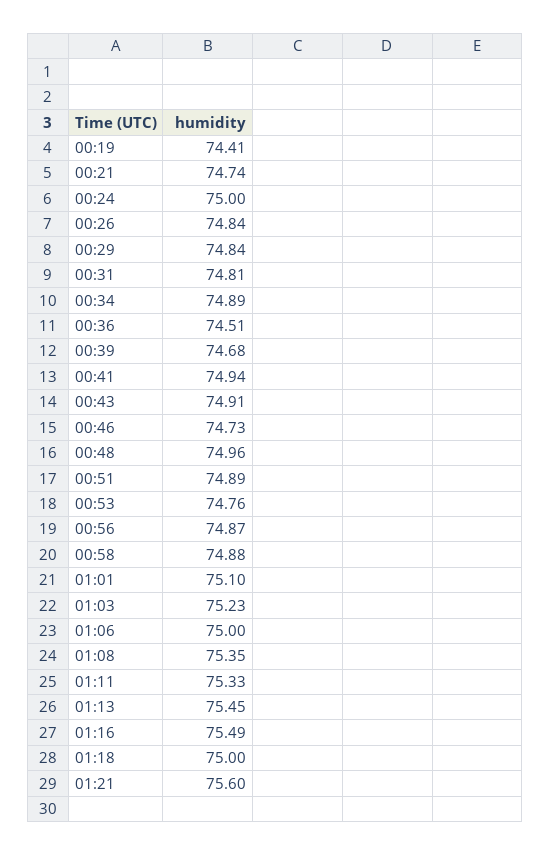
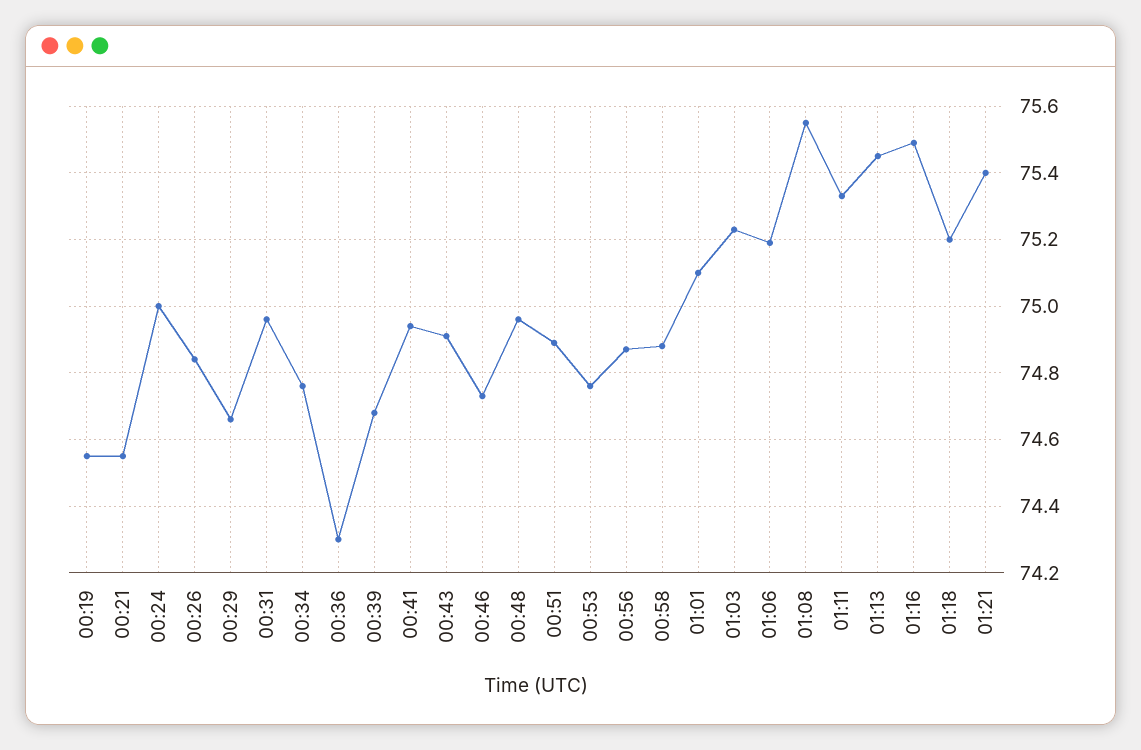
  {
-   "00:19": 74.41,
+   "00:19": 74.55,
-   "00:21": 74.74,
+   "00:21": 74.55,
    "00:24": 75,
    "00:26": 74.84,
-   "00:29": 74.84,
+   "00:29": 74.65,
-   "00:31": 74.81,
+   "00:31": 74.95,
-   "00:34": 74.89,
+   "00:34": 74.75,
-   "00:36": 74.51,
+   "00:36": 74.3,
    "00:39": 74.68,
    "00:41": 74.94,
    "00:43": 74.91,
    "00:46": 74.73,
    "00:48": 74.96,
    "00:51": 74.89,
    "00:53": 74.76,
    "00:56": 74.87,
    "00:58": 74.88,
    "01:01": 75.1,
    "01:03": 75.23,
-   "01:06": 75,
+   "01:06": 75.2,
-   "01:08": 75.35,
+   "01:08": 75.55,
    "01:11": 75.33,
    "01:13": 75.45,
    "01:16": 75.49,
-   "01:18": 75,
+   "01:18": 75.2,
-   "01:21": 75.6
+   "01:21": 75.4
  }

